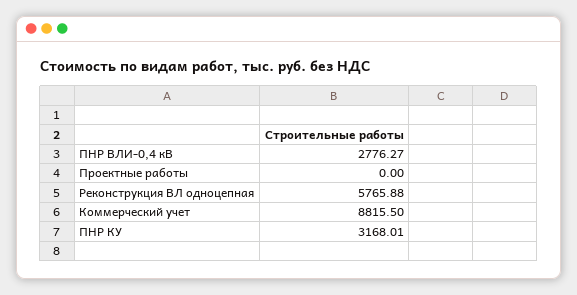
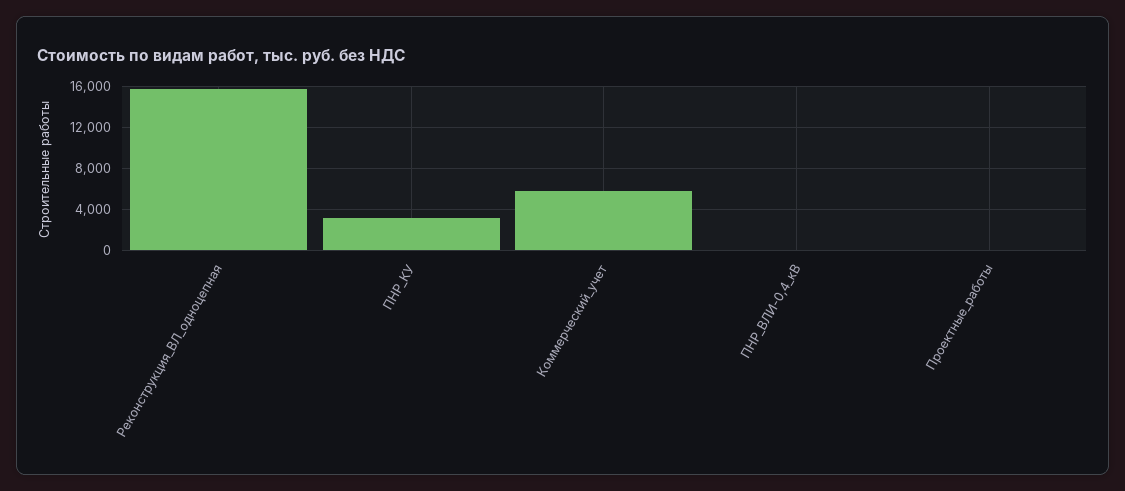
  {
-   "ПНР ВЛИ-0,4 кВ": 2776.27,
+   "ПНР ВЛИ-0,4 кВ": 0,
    "Проектные работы": 0,
-   "Реконструкция ВЛ одноцепная": 5765.88,
+   "Реконструкция ВЛ одноцепная": 16000,
-   "Коммерческий учет": 8815.5,
+   "Коммерческий учет": 6000,
    "ПНР КУ": 3168.01
  }

